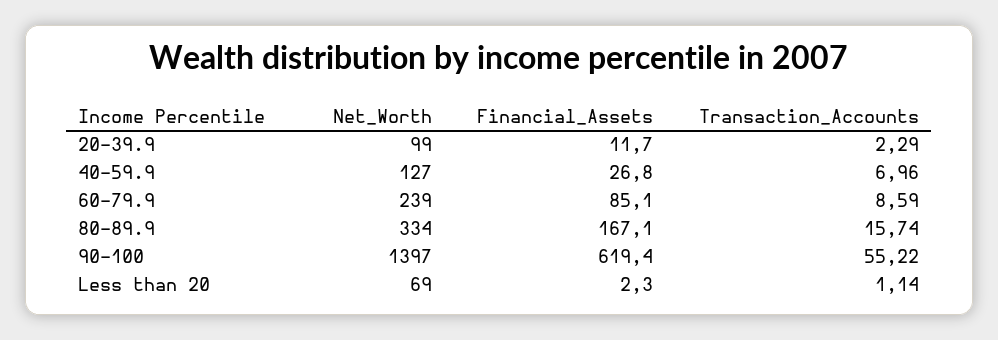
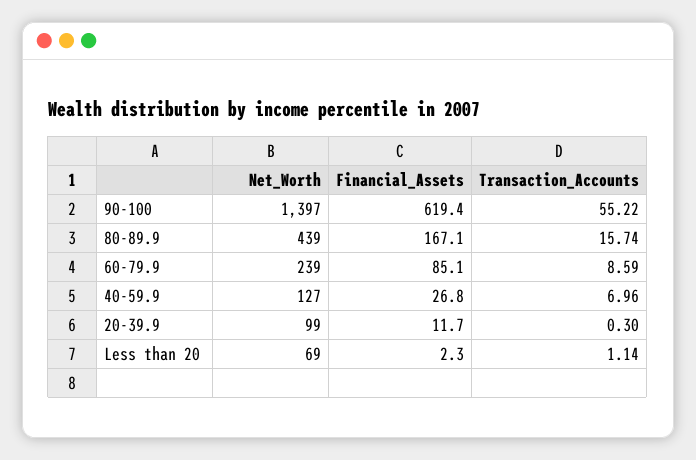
  {
    "Net_Worth": {
      "20-39.9": 99,
      "40-59.9": 127,
      "60-79.9": 239,
-     "80-89.9": 334,
+     "80-89.9": 439,
      "90-100": 1397,
      "Less than 20": 69
    },
    "Financial_Assets": {
      "20-39.9": 11.7,
      "40-59.9": 26.8,
      "60-79.9": 85.1,
      "80-89.9": 167.1,
      "90-100": 619.4,
      "Less than 20": 2.3
    },
    "Transaction_Accounts": {
-     "20-39.9": 2.29,
+     "20-39.9": 0.3,
      "40-59.9": 6.96,
      "60-79.9": 8.59,
      "80-89.9": 15.74,
      "90-100": 55.22,
      "Less than 20": 1.14
    }
  }

